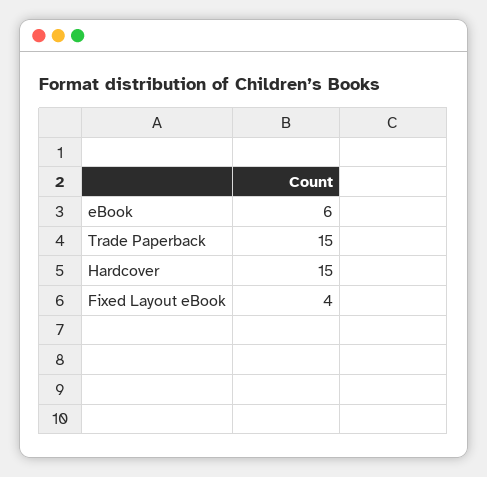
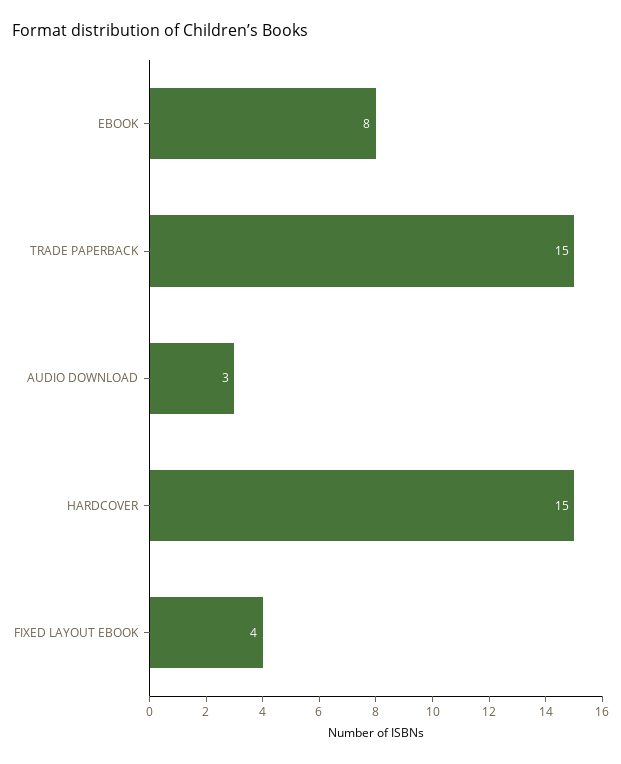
  {
-   "eBook": 6,
+   "eBook": 8,
    "Trade Paperback": 15,
    "Hardcover": 15,
-   "Fixed Layout eBook": 4
+   "Fixed Layout eBook": 4,
+   "AUDIO DOWNLOAD": 3
  }

